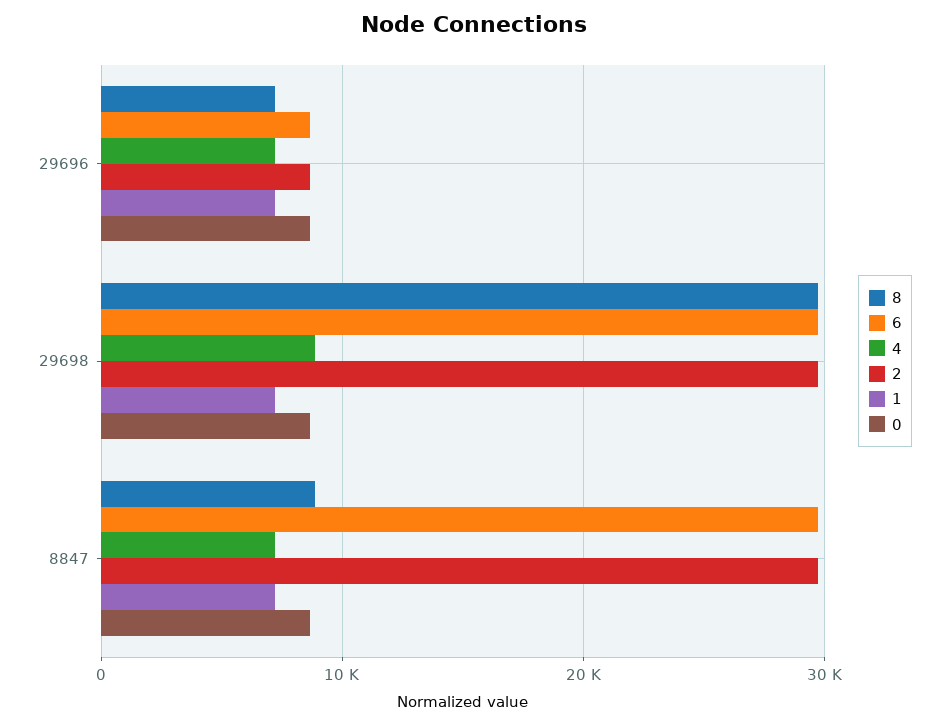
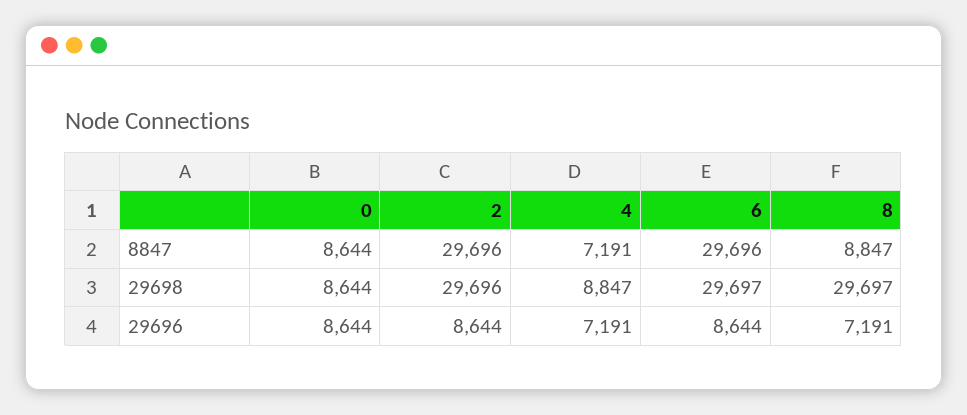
  {
    "8": {
      "29696": 7191,
      "29698": 29697,
      "8847": 8847
    },
    "6": {
      "29696": 8644,
      "29698": 29697,
      "8847": 29696
    },
    "4": {
      "29696": 7191,
      "29698": 8847,
      "8847": 7191
    },
    "2": {
      "29696": 8644,
      "29698": 29696,
      "8847": 29696
    },
-   "1": {
-     "29696": 7000,
-     "29698": 7000,
-     "8847": 7000
-   },
    "0": {
      "29696": 8644,
      "29698": 8644,
      "8847": 8644
    }
  }

